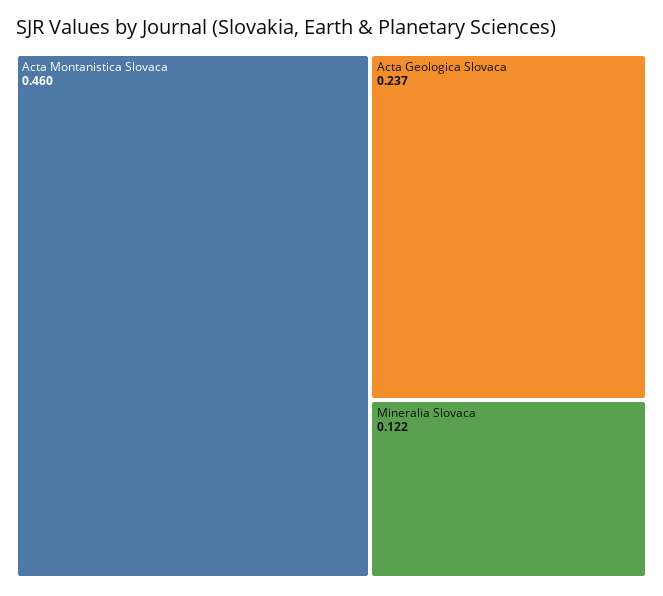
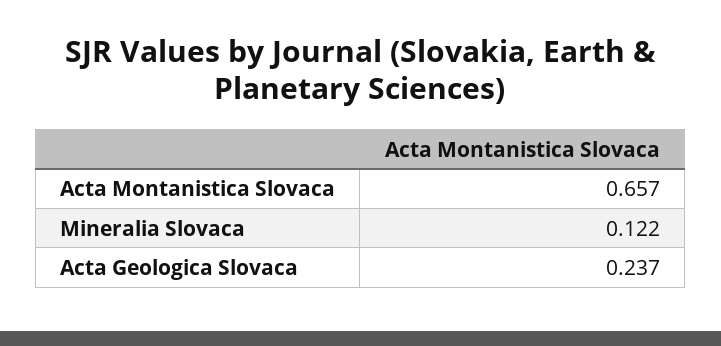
  {
-   "Acta Montanistica Slovaca": 0.46,
+   "Acta Montanistica Slovaca": 0.657,
    "Acta Geologica Slovaca": 0.237,
    "Mineralia Slovaca": 0.122
  }

